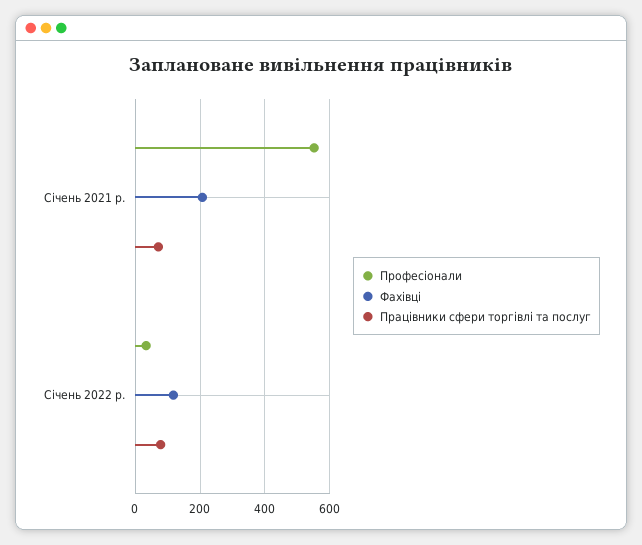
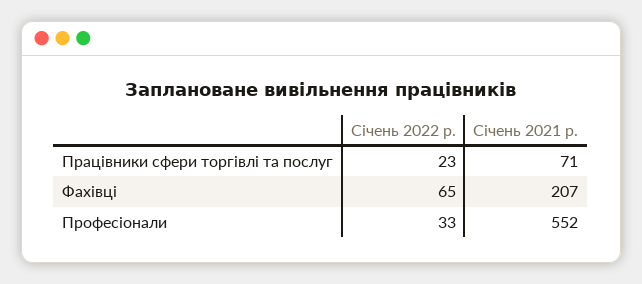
  {
    "Професіонали": {
      "Січень 2021 р.": 552,
      "Січень 2022 р.": 33
    },
    "Фахівці": {
      "Січень 2021 р.": 207,
-     "Січень 2022 р.": 120
+     "Січень 2022 р.": 65
    },
    "Працівники сфери торгівлі та послуг": {
      "Січень 2021 р.": 71,
-     "Січень 2022 р.": 80
+     "Січень 2022 р.": 23
    }
  }

